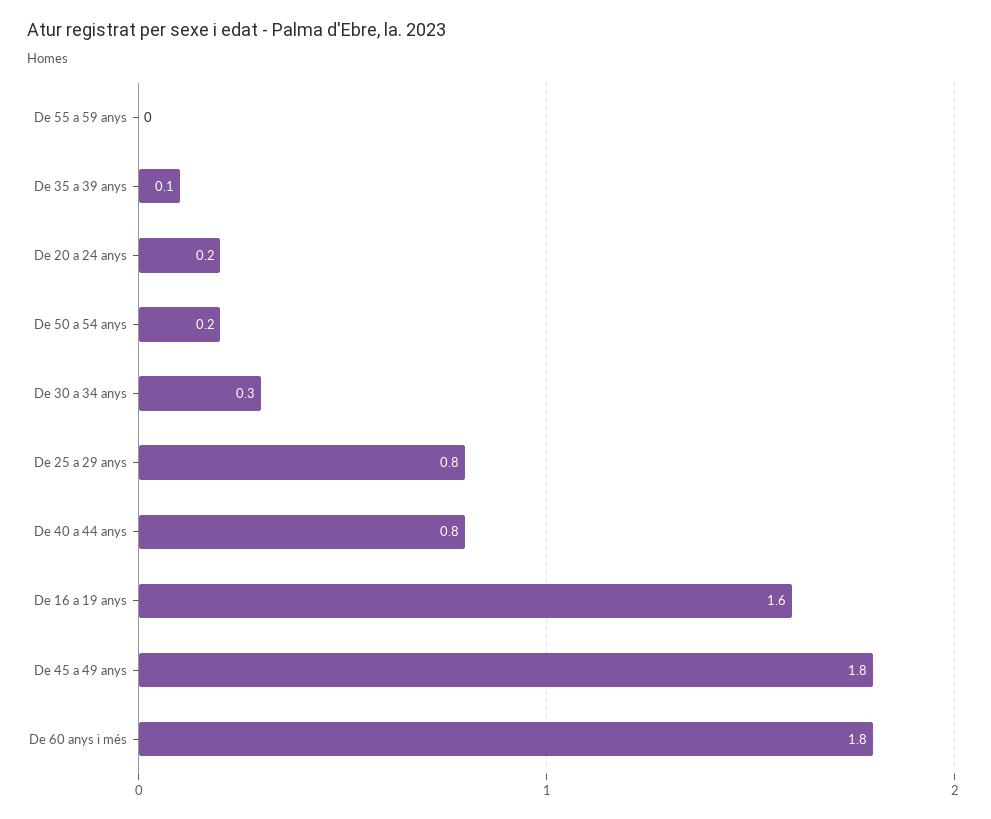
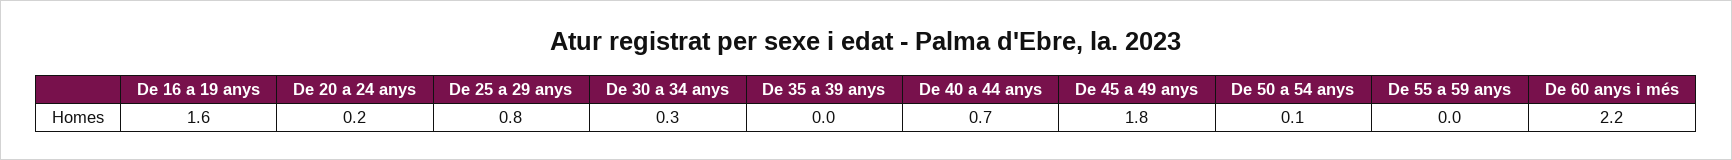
  {
    "De 55 a 59 anys": 0,
-   "De 35 a 39 anys": 0.1,
+   "De 35 a 39 anys": 0,
    "De 20 a 24 anys": 0.2,
-   "De 50 a 54 anys": 0.2,
+   "De 50 a 54 anys": 0.1,
    "De 30 a 34 anys": 0.3,
    "De 25 a 29 anys": 0.8,
-   "De 40 a 44 anys": 0.8,
+   "De 40 a 44 anys": 0.7,
    "De 16 a 19 anys": 1.6,
    "De 45 a 49 anys": 1.8,
-   "De 60 anys i més": 1.8
+   "De 60 anys i més": 2.2
  }

